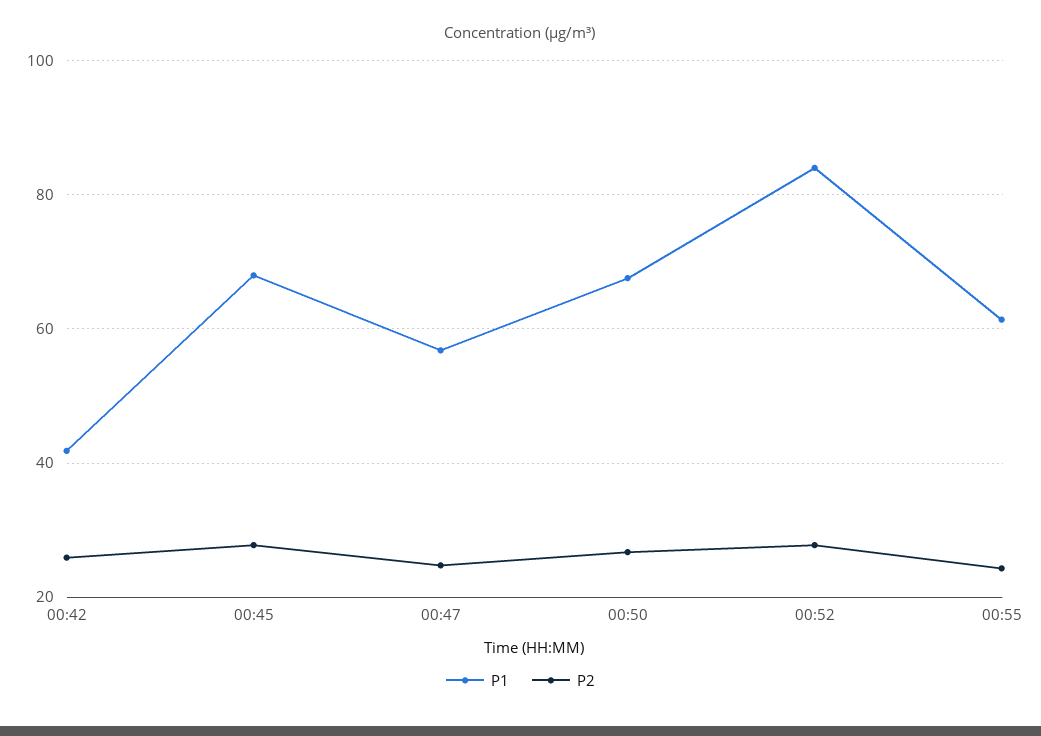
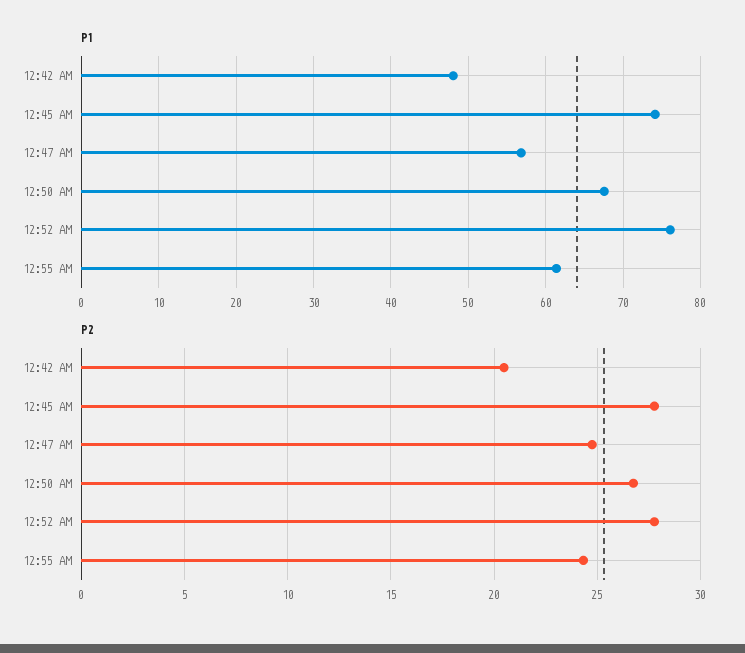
  {
    "P1": {
-     "00:42": 42,
+     "00:42": 48,
-     "00:45": 68,
+     "00:45": 74,
      "00:47": 57,
      "00:50": 68,
-     "00:52": 84,
+     "00:52": 76,
      "00:55": 61
    },
    "P2": {
-     "00:42": 26,
+     "00:42": 20.5,
      "00:45": 28,
      "00:47": 25,
      "00:50": 27,
      "00:52": 28,
      "00:55": 24.5
    }
  }

